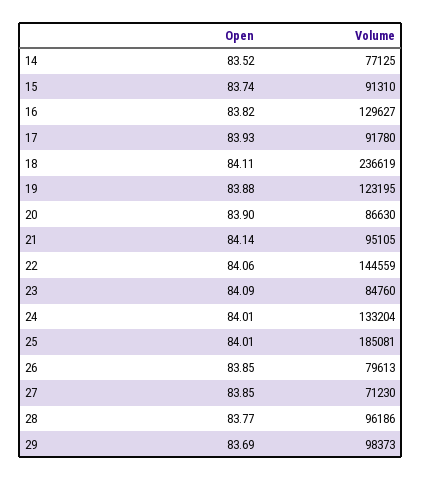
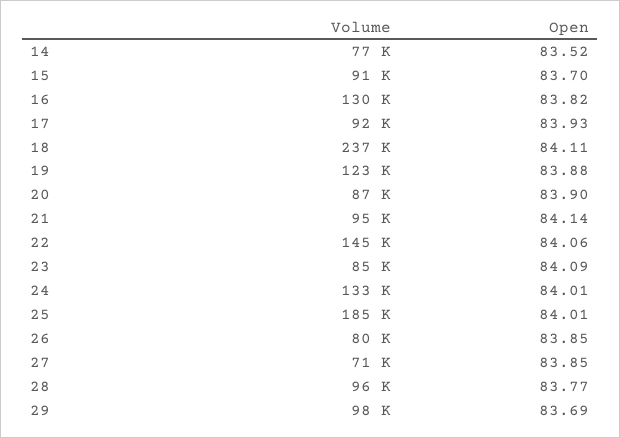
  {
    "Open": {
      "14": 83.52,
-     "15": 83.74,
+     "15": 83.7,
      "16": 83.82,
      "17": 83.93,
      "18": 84.11,
      "19": 83.88,
      "20": 83.9,
      "21": 84.14,
      "22": 84.06,
      "23": 84.09,
      "24": 84.01,
      "25": 84.01,
      "26": 83.85,
      "27": 83.85,
      "28": 83.77,
      "29": 83.69
    },
    "Volume": {
      "14": 77125,
      "15": 91310,
      "16": 129627,
      "17": 91780,
      "18": 236619,
      "19": 123195,
      "20": 86630,
      "21": 95105,
      "22": 144559,
      "23": 84760,
      "24": 133204,
      "25": 185081,
      "26": 79613,
      "27": 71230,
      "28": 96186,
      "29": 98373
    }
  }

